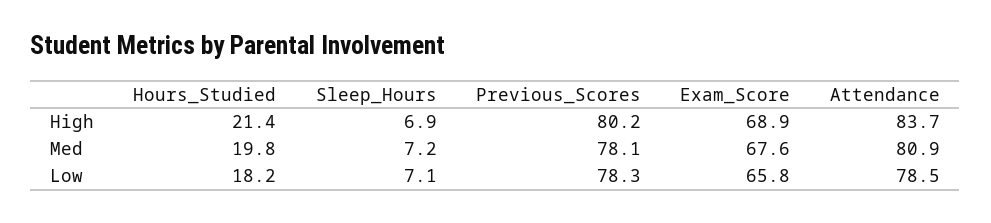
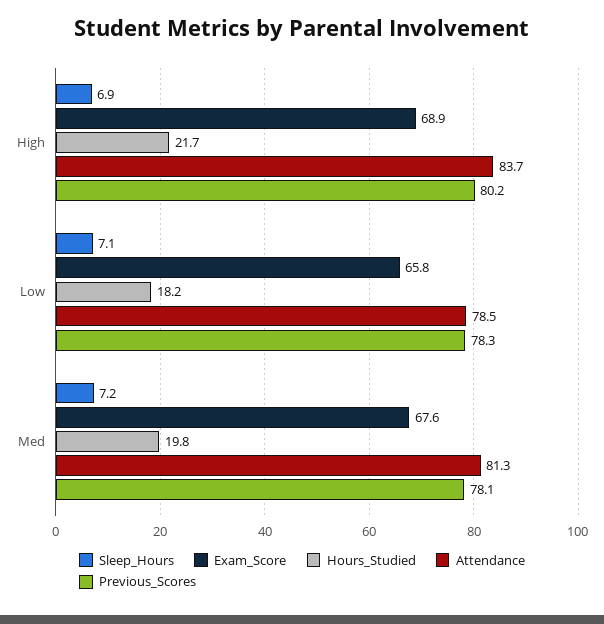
  {
    "Hours_Studied": {
-     "High": 21.4,
+     "High": 21.7,
      "Med": 19.8,
      "Low": 18.2
    },
    "Sleep_Hours": {
      "High": 6.9,
      "Med": 7.2,
      "Low": 7.1
    },
    "Previous_Scores": {
      "High": 80.2,
      "Med": 78.1,
      "Low": 78.3
    },
    "Exam_Score": {
      "High": 68.9,
      "Med": 67.6,
      "Low": 65.8
    },
    "Attendance": {
      "High": 83.7,
-     "Med": 80.9,
+     "Med": 81.3,
      "Low": 78.5
    }
  }

